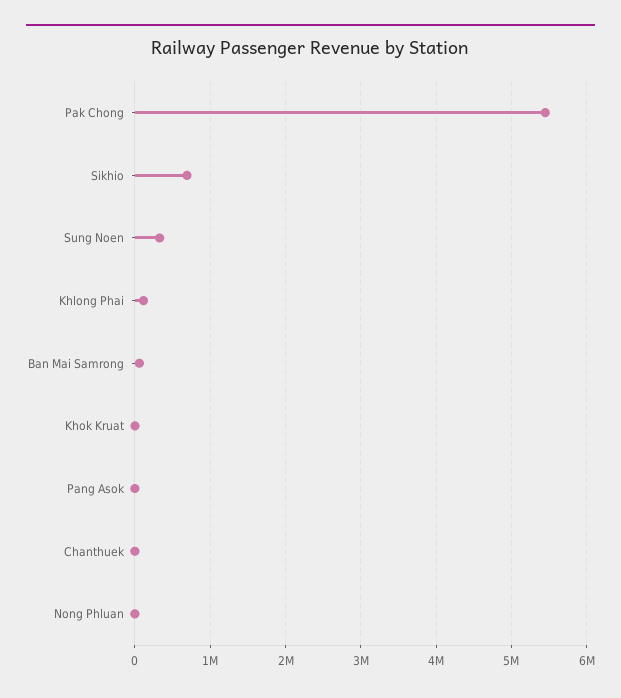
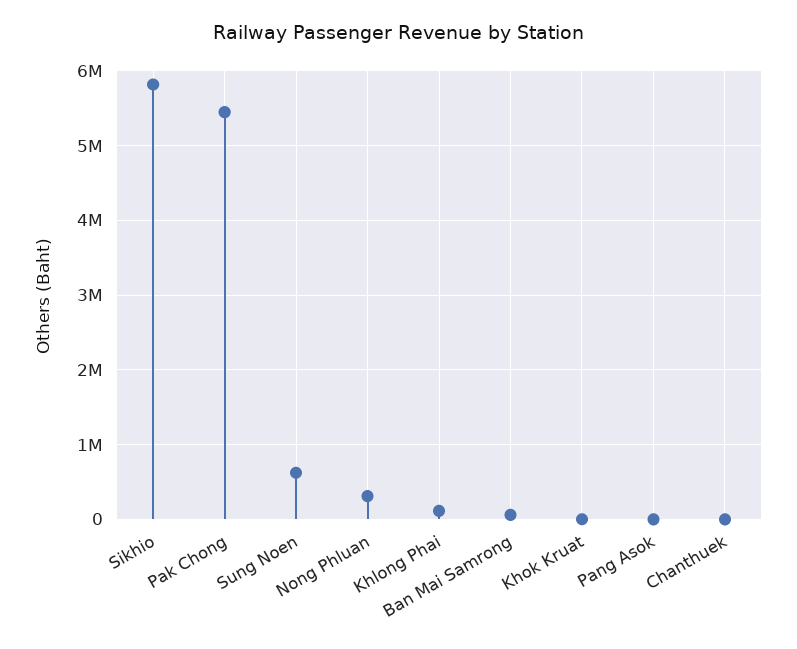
  {
    "Pak Chong": 5400000,
-   "Sikhio": 700000,
+   "Sikhio": 5800000,
-   "Sung Noen": 300000,
+   "Sung Noen": 600000,
    "Khlong Phai": 100000,
    "Ban Mai Samrong": 100000,
    "Khok Kruat": 0,
    "Pang Asok": 0,
    "Chanthuek": 0,
-   "Nong Phluan": 0
+   "Nong Phluan": 300000
  }

